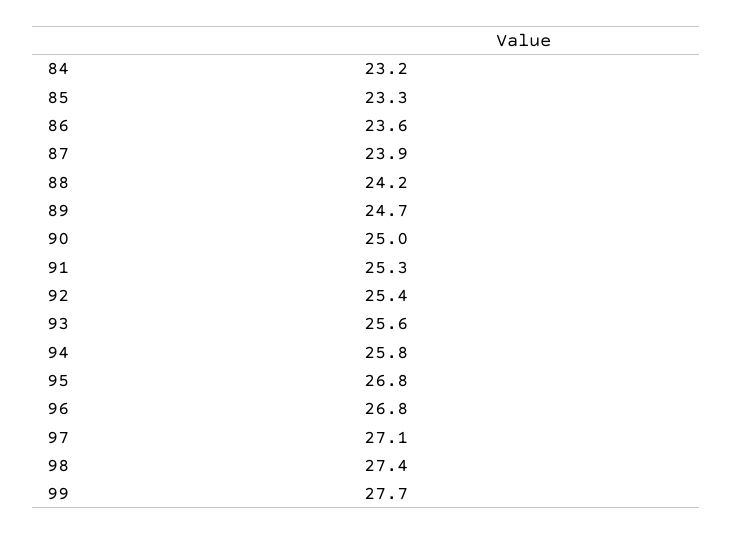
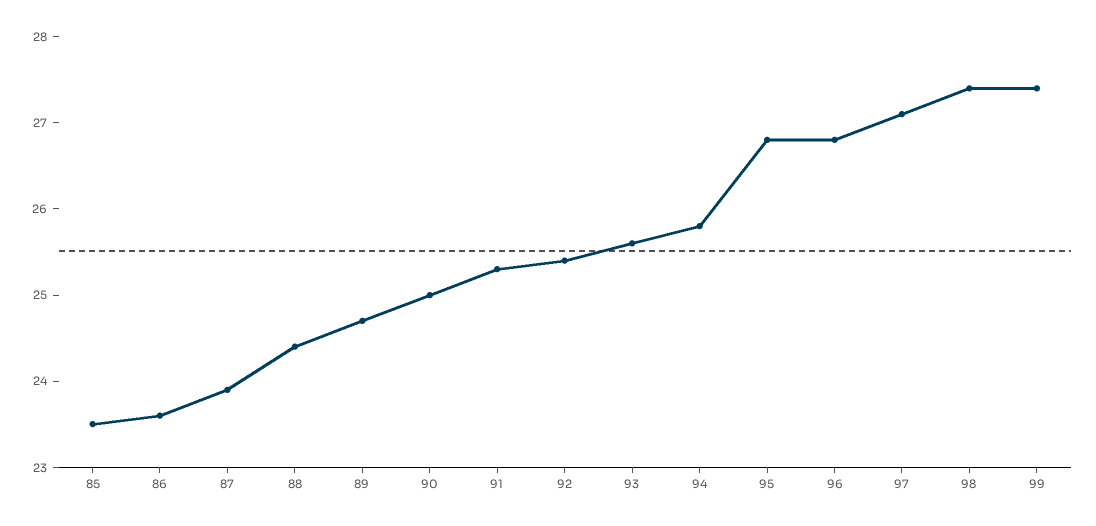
  {
-   "84": 23.2,
-   "85": 23.3,
+   "85": 23.5,
    "86": 23.6,
    "87": 23.9,
-   "88": 24.2,
+   "88": 24.4,
    "89": 24.7,
    "90": 25,
    "91": 25.3,
    "92": 25.4,
    "93": 25.6,
    "94": 25.8,
    "95": 26.8,
    "96": 26.8,
    "97": 27.1,
    "98": 27.4,
-   "99": 27.7
+   "99": 27.4
  }

